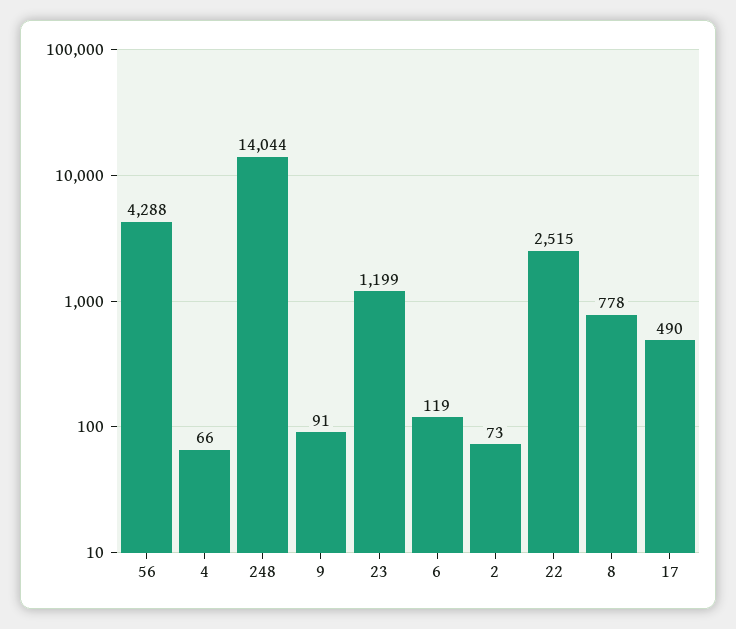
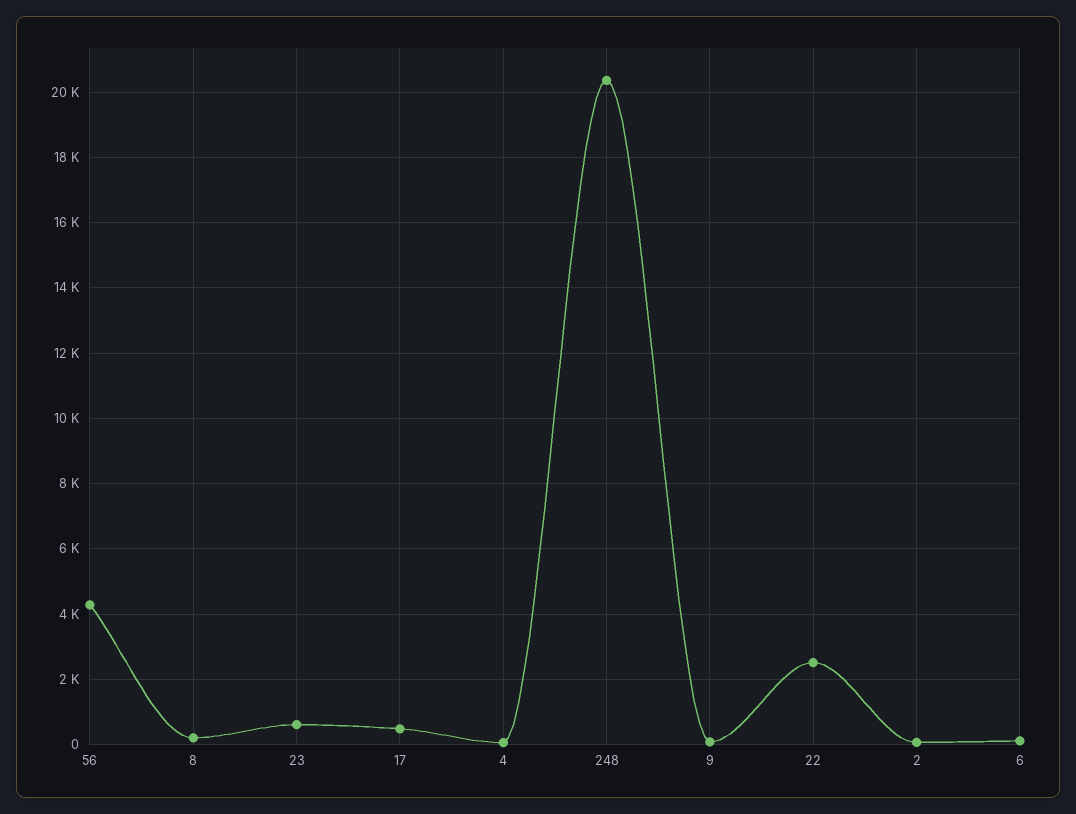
  {
    "56": 4288,
    "4": 66,
-   "248": 14044,
+   "248": 20400,
    "9": 91,
-   "23": 1199,
+   "23": 600,
    "6": 119,
    "2": 73,
    "22": 2515,
-   "8": 778,
+   "8": 200,
    "17": 490
  }

